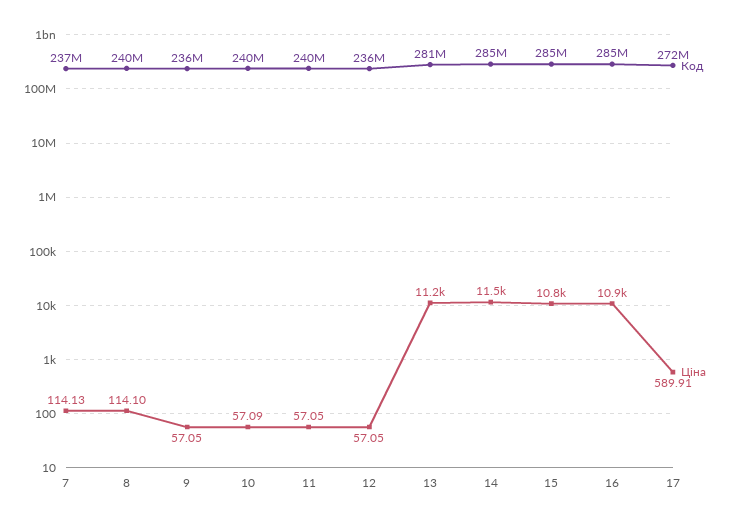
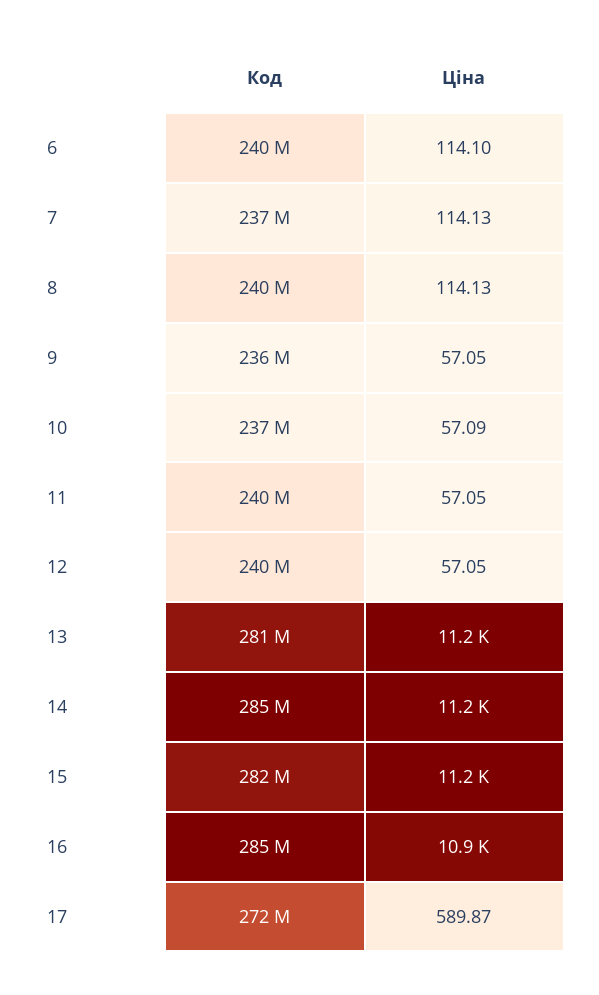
  {
    "Код": {
      "7": 237000000,
      "8": 240000000,
      "9": 236000000,
-     "10": 240000000,
+     "10": 237000000,
      "11": 240000000,
-     "12": 236000000,
+     "12": 240000000,
      "13": 281000000,
      "14": 285000000,
-     "15": 285000000,
+     "15": 282000000,
      "16": 285000000,
-     "17": 272000000
+     "17": 272000000,
+     "6": 240000000
    },
    "Ціна": {
      "7": 114.13,
-     "8": 114.1,
+     "8": 114.13,
      "9": 57.05,
      "10": 57.09,
      "11": 57.05,
      "12": 57.05,
      "13": 11200,
-     "14": 11500,
+     "14": 11200,
-     "15": 10800,
+     "15": 11200,
      "16": 10900,
-     "17": 589.91
+     "17": 589.87,
+     "6": 114.1
    }
  }

